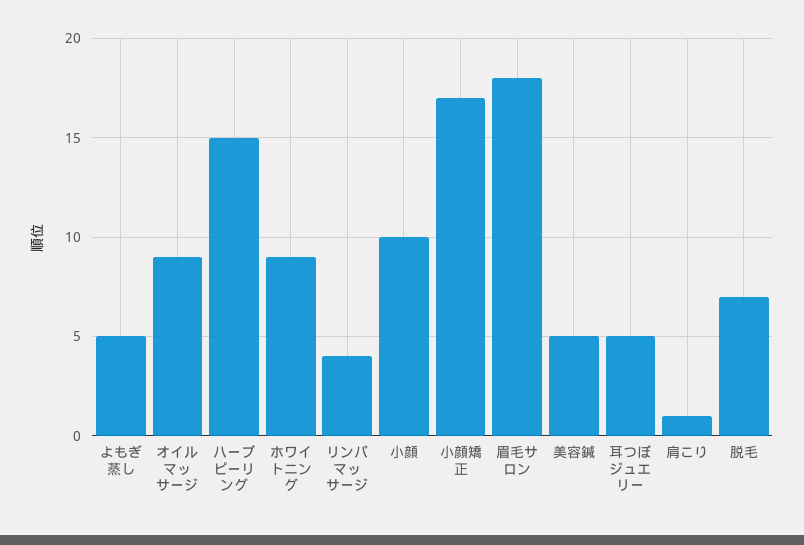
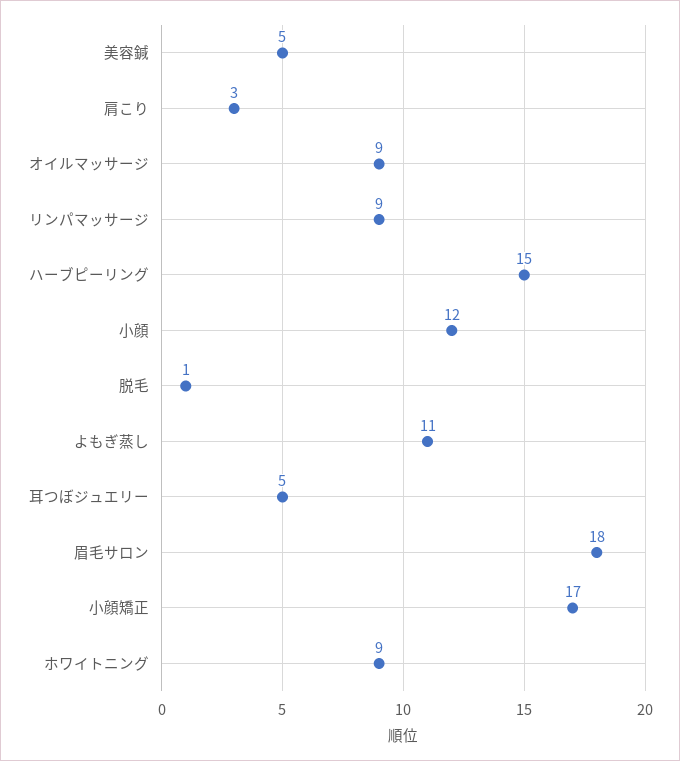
  {
-   "よもぎ蒸し": 5,
+   "よもぎ蒸し": 11,
    "オイルマッサージ": 9,
    "ハーブピーリング": 15,
    "ホワイトニング": 9,
-   "リンパマッサージ": 4,
+   "リンパマッサージ": 9,
-   "小顔": 10,
+   "小顔": 12,
    "小顔矯正": 17,
    "眉毛サロン": 18,
    "美容鍼": 5,
    "耳つぼジュエリー": 5,
-   "肩こり": 1,
+   "肩こり": 3,
-   "脱毛": 7
+   "脱毛": 1
  }

